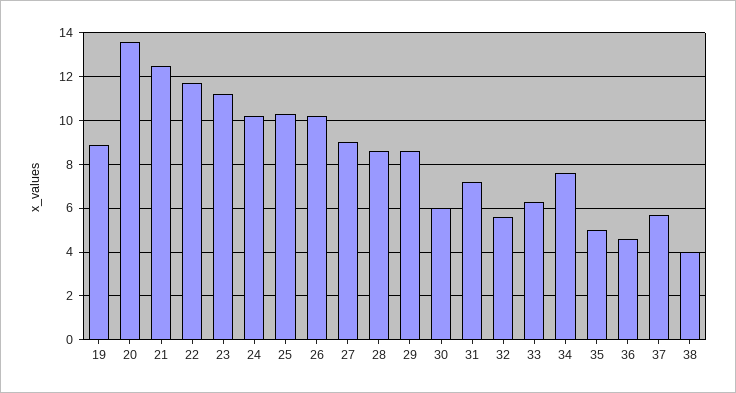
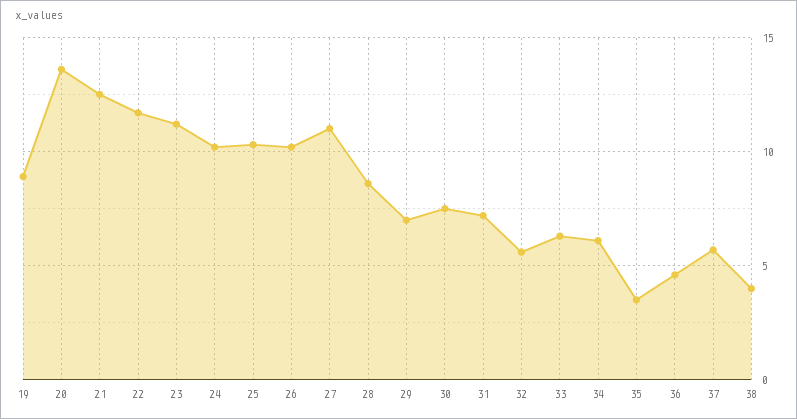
  {
    "19": 9,
    "20": 13.5,
    "21": 12.5,
    "22": 11.5,
    "23": 11,
    "24": 10,
    "25": 10.5,
    "26": 10,
-   "27": 9,
+   "27": 11,
    "28": 8.5,
-   "29": 8.5,
+   "29": 7,
-   "30": 6,
+   "30": 7.5,
    "31": 7,
    "32": 5.5,
    "33": 6.5,
-   "34": 7.5,
+   "34": 6,
-   "35": 5,
+   "35": 3.5,
    "36": 4.5,
    "37": 5.5,
    "38": 4
  }

